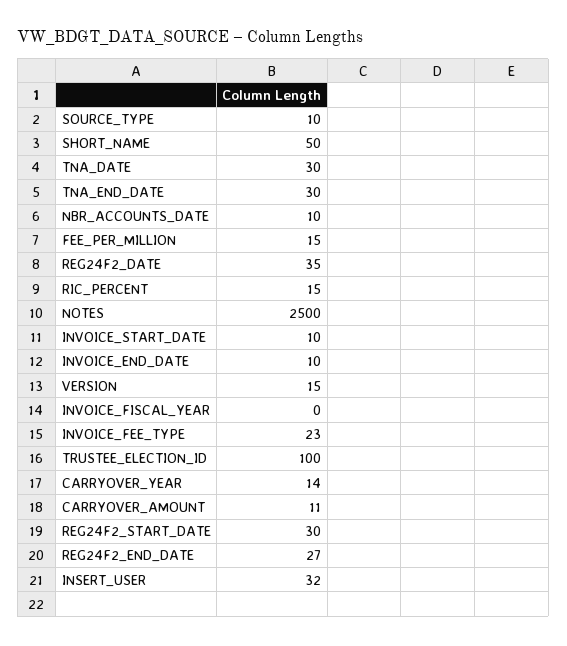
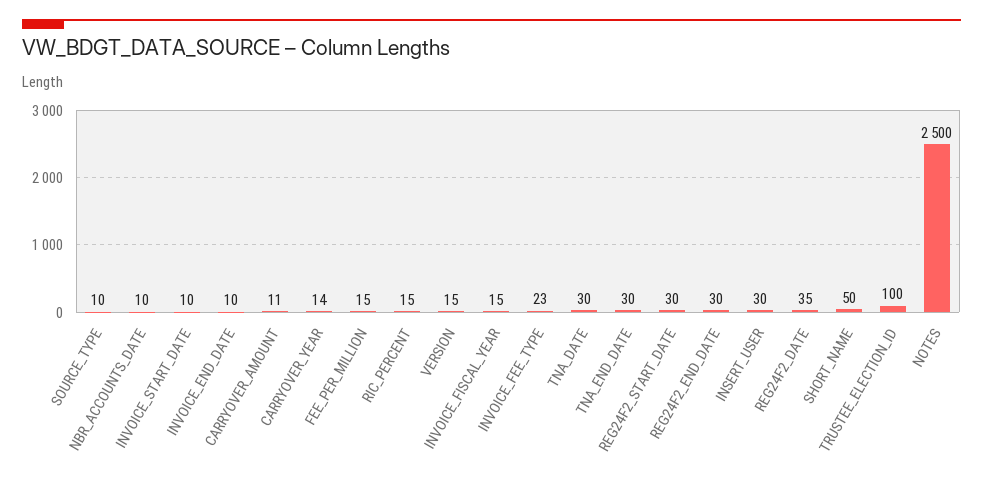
  {
    "SOURCE_TYPE": 10,
    "SHORT_NAME": 50,
    "TNA_DATE": 30,
    "TNA_END_DATE": 30,
    "NBR_ACCOUNTS_DATE": 10,
    "FEE_PER_MILLION": 15,
    "REG24F2_DATE": 35,
    "RIC_PERCENT": 15,
    "NOTES": 2500,
    "INVOICE_START_DATE": 10,
    "INVOICE_END_DATE": 10,
    "VERSION": 15,
-   "INVOICE_FISCAL_YEAR": 0,
+   "INVOICE_FISCAL_YEAR": 15,
    "INVOICE_FEE_TYPE": 23,
    "TRUSTEE_ELECTION_ID": 100,
    "CARRYOVER_YEAR": 14,
    "CARRYOVER_AMOUNT": 11,
    "REG24F2_START_DATE": 30,
-   "REG24F2_END_DATE": 27,
+   "REG24F2_END_DATE": 30,
-   "INSERT_USER": 32
+   "INSERT_USER": 30
  }

